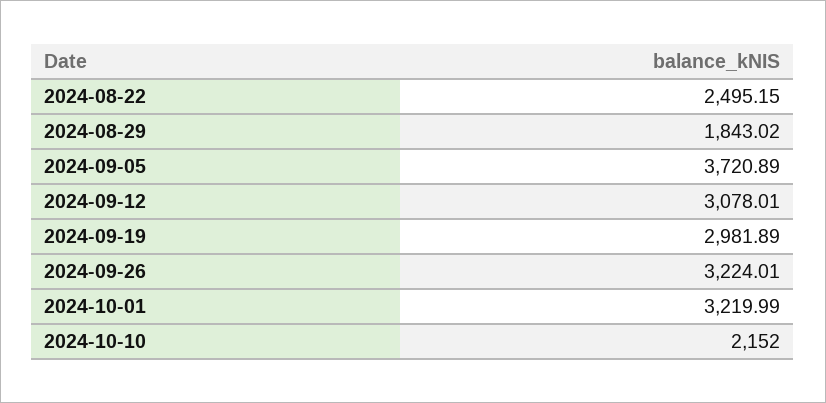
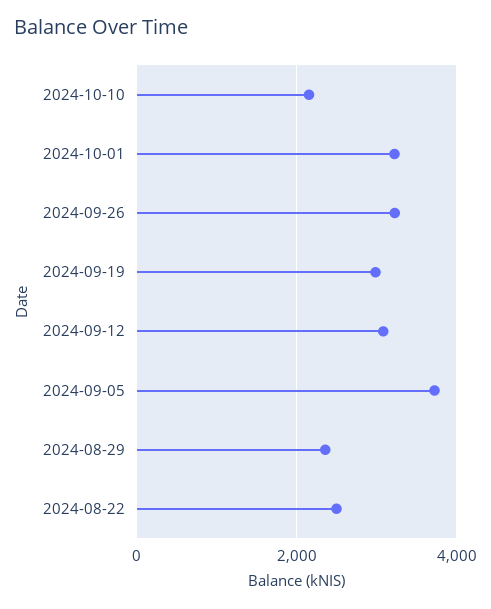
  {
    "2024-08-22": 2495.15,
-   "2024-08-29": 1843.02,
+   "2024-08-29": 2400,
    "2024-09-05": 3720.89,
    "2024-09-12": 3078.01,
    "2024-09-19": 2981.89,
    "2024-09-26": 3224.01,
    "2024-10-01": 3219.99,
    "2024-10-10": 2152
  }

